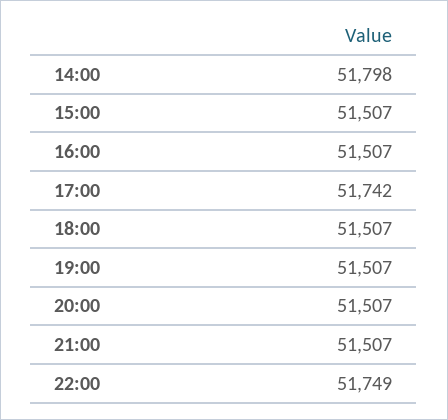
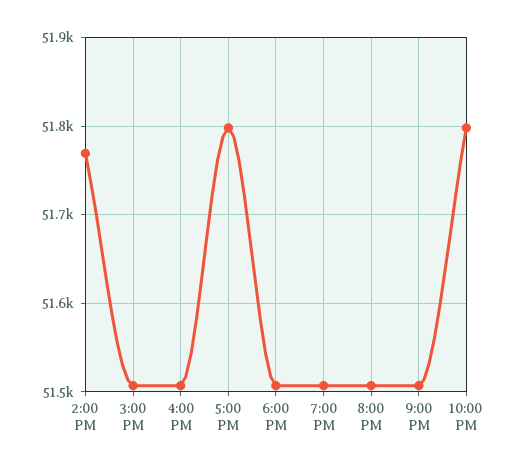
  {
-   "14:00": 51798,
+   "14:00": 51770,
    "15:00": 51507,
    "16:00": 51507,
-   "17:00": 51742,
+   "17:00": 51800,
    "18:00": 51507,
    "19:00": 51507,
    "20:00": 51507,
    "21:00": 51507,
-   "22:00": 51749
+   "22:00": 51800
  }

